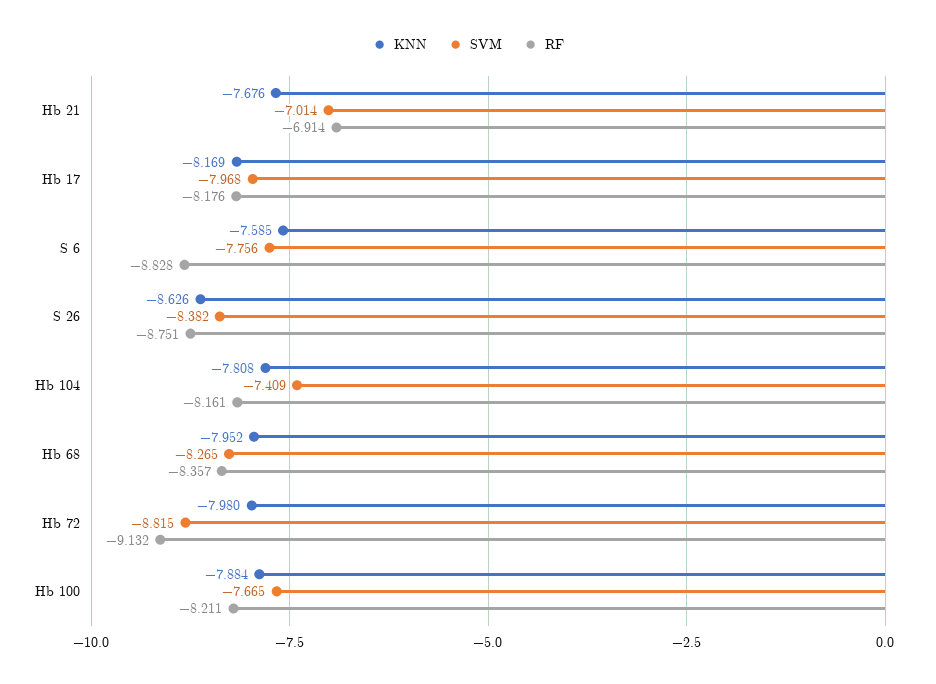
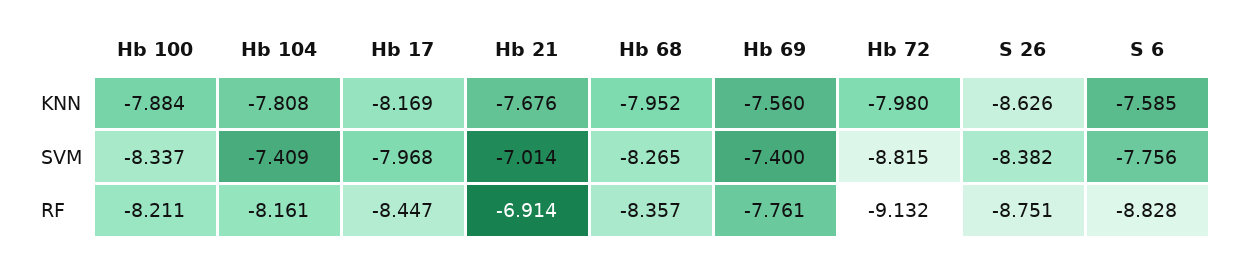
  {
    "KNN": {
      "Hb 21": -7.676,
      "Hb 17": -8.169,
      "S 6": -7.585,
      "S 26": -8.626,
      "Hb 104": -7.808,
      "Hb 68": -7.952,
      "Hb 72": -7.98,
-     "Hb 100": -7.884
+     "Hb 100": -7.884,
+     "Hb 69": -7.56
    },
    "SVM": {
      "Hb 21": -7.014,
      "Hb 17": -7.968,
      "S 6": -7.756,
      "S 26": -8.382,
      "Hb 104": -7.409,
      "Hb 68": -8.265,
      "Hb 72": -8.815,
-     "Hb 100": -7.665
+     "Hb 100": -8.337,
+     "Hb 69": -7.4
    },
    "RF": {
      "Hb 21": -6.914,
-     "Hb 17": -8.176,
+     "Hb 17": -8.447,
      "S 6": -8.828,
      "S 26": -8.751,
      "Hb 104": -8.161,
      "Hb 68": -8.357,
      "Hb 72": -9.132,
-     "Hb 100": -8.211
+     "Hb 100": -8.211,
+     "Hb 69": -7.761
    }
  }

